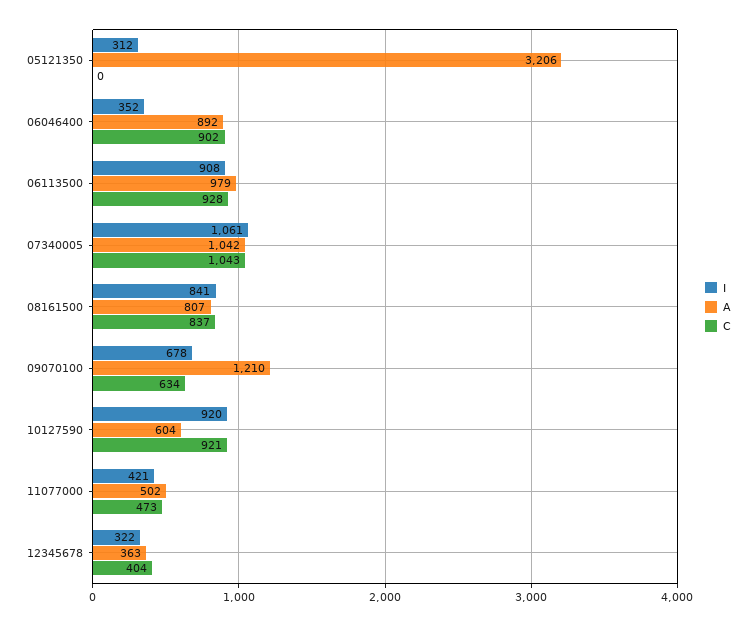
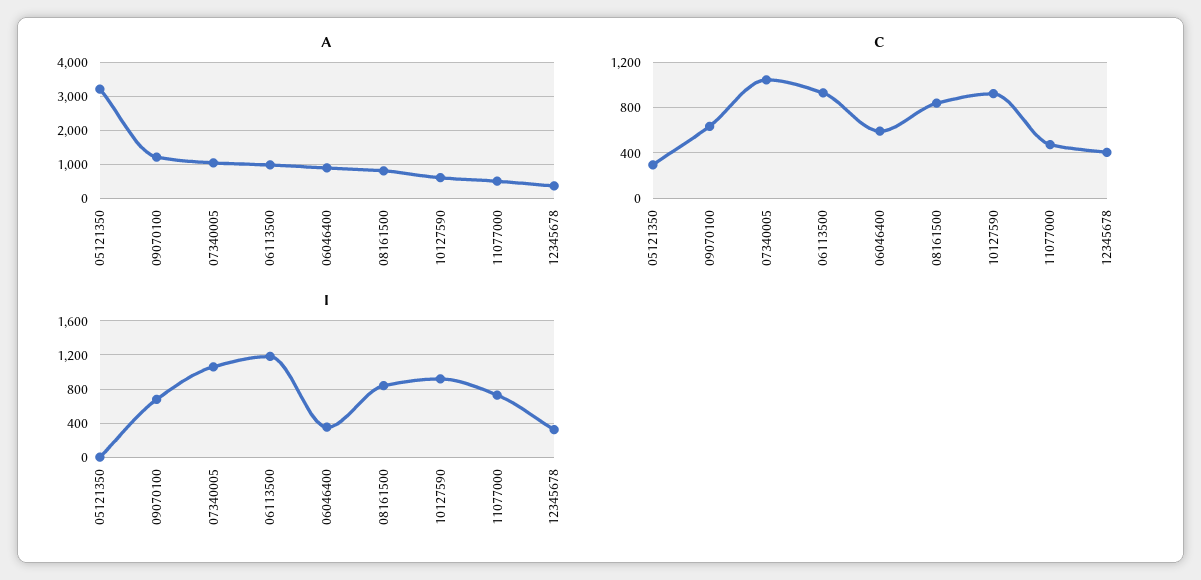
  {
    "I": {
-     "05121350": 312,
+     "05121350": 0,
      "06046400": 352,
-     "06113500": 908,
+     "06113500": 1200,
      "07340005": 1061,
      "08161500": 841,
      "09070100": 678,
      "10127590": 920,
-     "11077000": 421,
+     "11077000": 700,
      "12345678": 322
    },
    "A": {
      "05121350": 3206,
      "06046400": 892,
      "06113500": 979,
      "07340005": 1042,
      "08161500": 807,
      "09070100": 1210,
      "10127590": 604,
      "11077000": 502,
      "12345678": 363
    },
    "C": {
-     "05121350": 0,
+     "05121350": 300,
-     "06046400": 902,
+     "06046400": 600,
      "06113500": 928,
      "07340005": 1043,
      "08161500": 837,
      "09070100": 634,
      "10127590": 921,
      "11077000": 473,
      "12345678": 404
    }
  }

